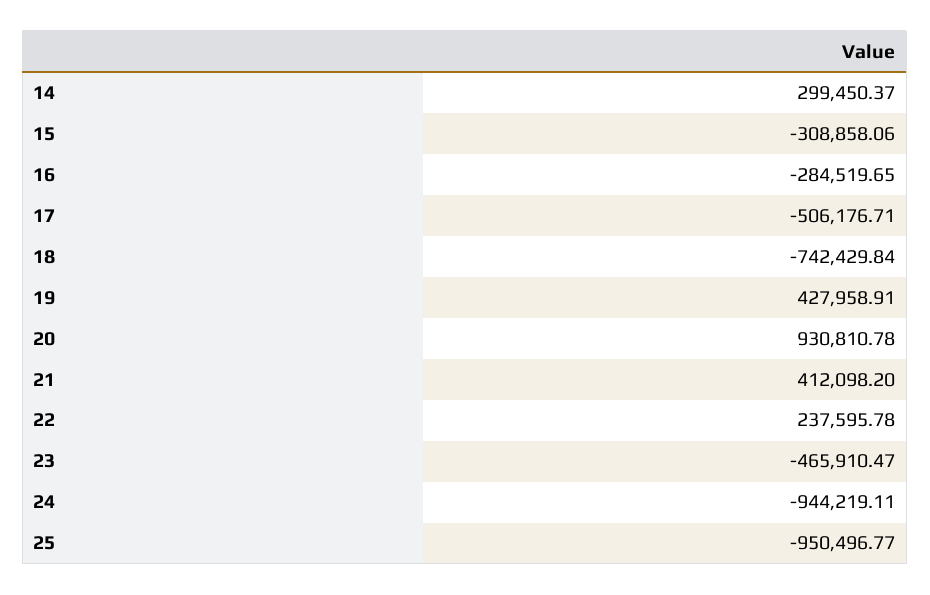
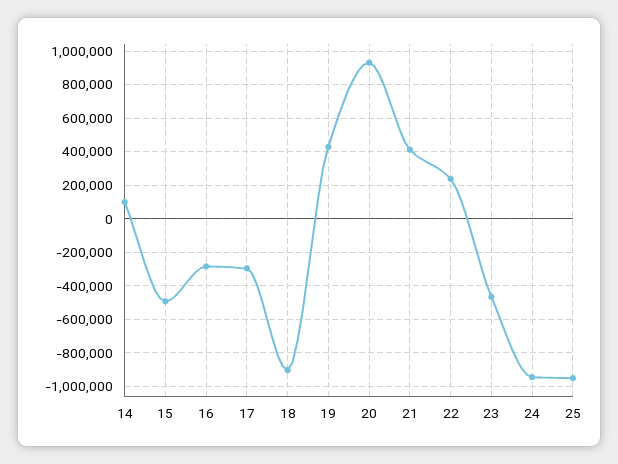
  {
-   "14": 299450.37,
+   "14": 100000,
-   "15": -308858.06,
+   "15": -500000,
    "16": -284519.65,
-   "17": -506176.71,
+   "17": -300000,
-   "18": -742429.84,
+   "18": -900000,
    "19": 427958.91,
    "20": 930810.78,
    "21": 412098.2,
    "22": 237595.78,
    "23": -465910.47,
    "24": -944219.11,
    "25": -950496.77
  }

